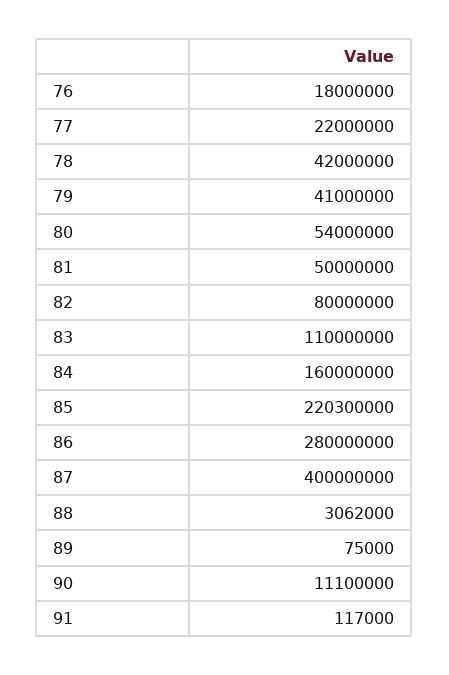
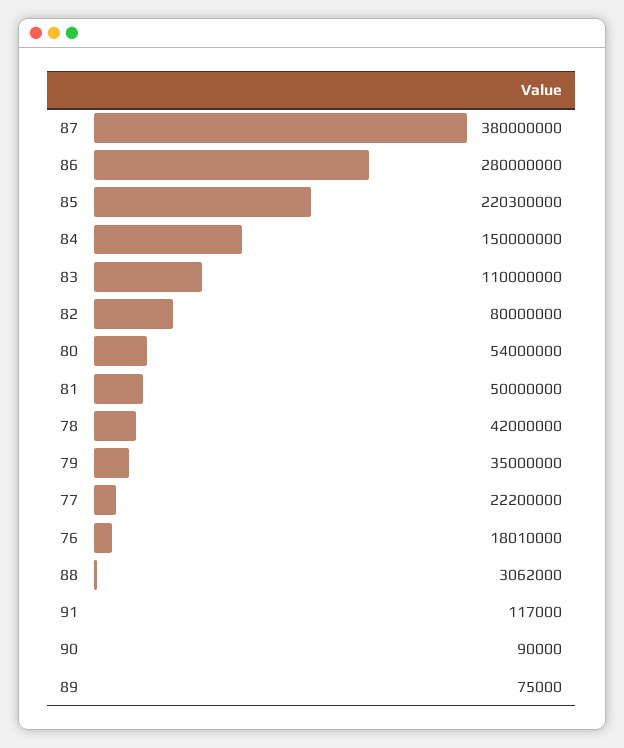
  {
-   "76": 18000000,
+   "76": 18010000,
-   "77": 22000000,
+   "77": 22200000,
    "78": 42000000,
-   "79": 41000000,
+   "79": 35000000,
    "80": 54000000,
    "81": 50000000,
    "82": 80000000,
    "83": 110000000,
-   "84": 160000000,
+   "84": 150000000,
    "85": 220300000,
    "86": 280000000,
-   "87": 400000000,
+   "87": 380000000,
    "88": 3062000,
    "89": 75000,
-   "90": 11100000,
+   "90": 90000,
    "91": 117000
  }

